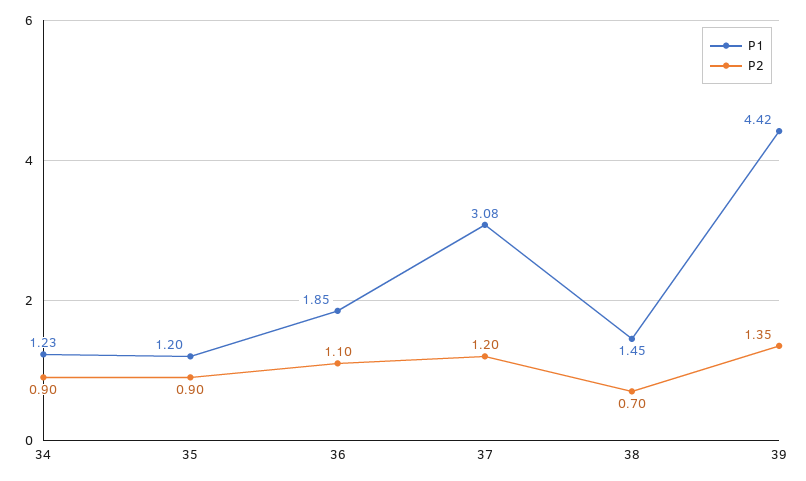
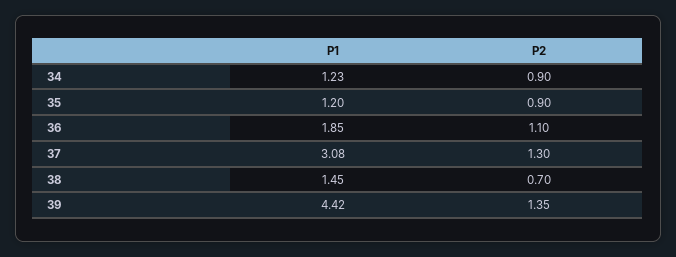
  {
    "P1": {
      "34": 1.23,
      "35": 1.2,
      "36": 1.85,
      "37": 3.08,
      "38": 1.45,
      "39": 4.42
    },
    "P2": {
      "34": 0.9,
      "35": 0.9,
      "36": 1.1,
-     "37": 1.2,
+     "37": 1.3,
      "38": 0.7,
      "39": 1.35
    }
  }

